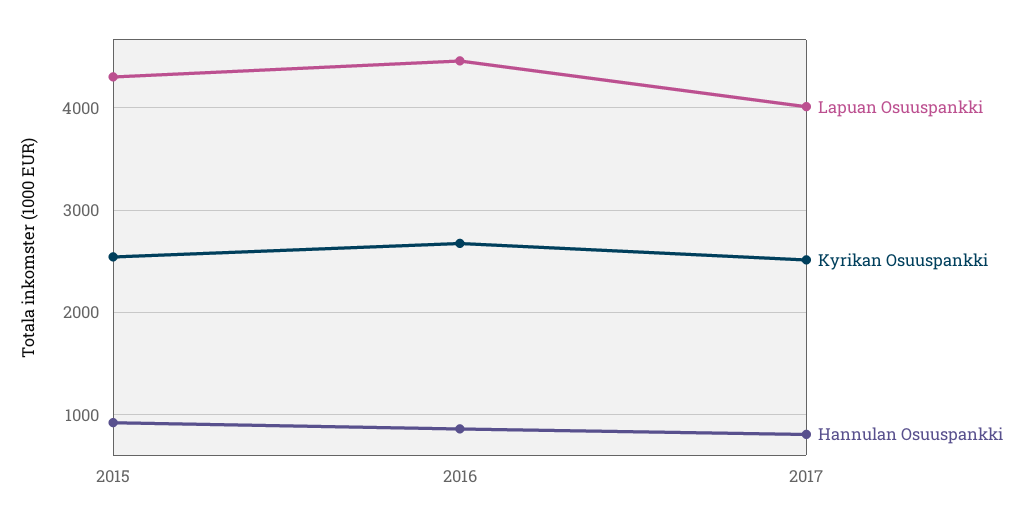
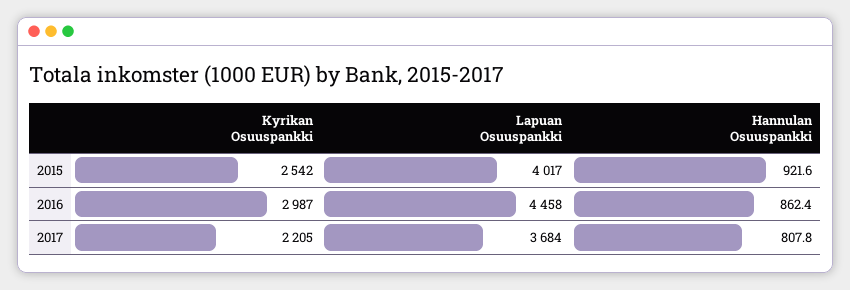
  {
    "Lapuan Osuuspankki": {
-     "2015": 4300,
+     "2015": 4017,
      "2016": 4458,
-     "2017": 4000
+     "2017": 3684
    },
    "Kyrikan Osuuspankki": {
      "2015": 2542,
-     "2016": 2700,
+     "2016": 2987,
-     "2017": 2500
+     "2017": 2205
    },
    "Hannulan Osuuspankki": {
      "2015": 921.6,
      "2016": 862.4,
      "2017": 807.8
    }
  }

